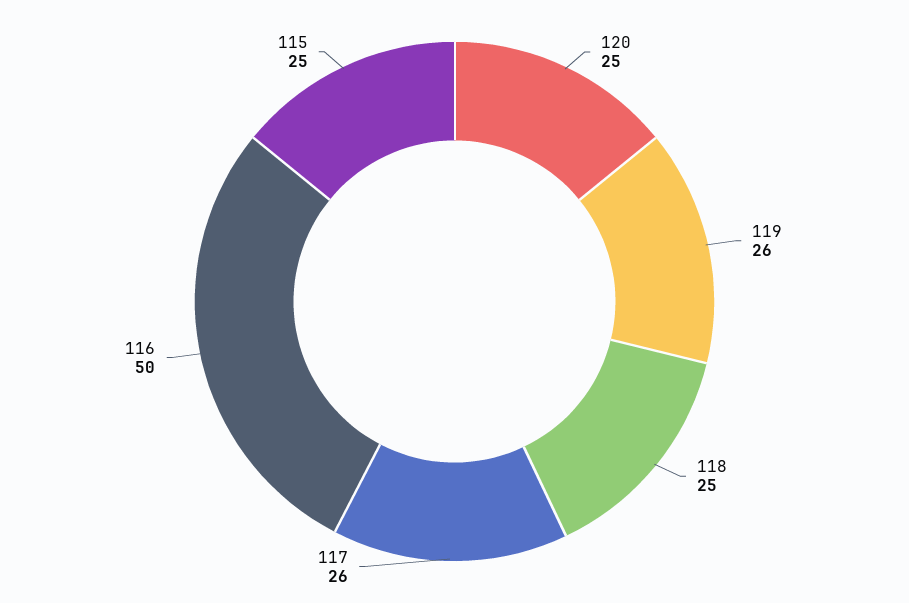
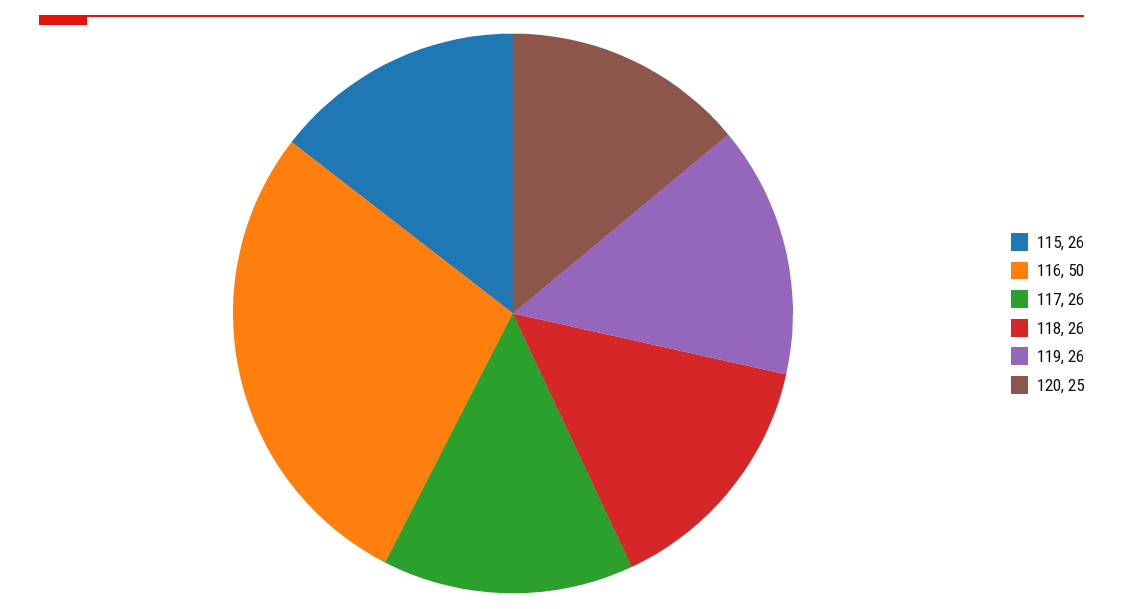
  {
    "120": 25,
    "119": 26,
-   "118": 25,
+   "118": 26,
    "117": 26,
    "116": 50,
-   "115": 25
+   "115": 26
  }

